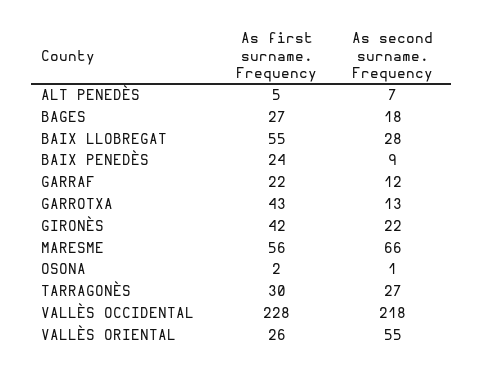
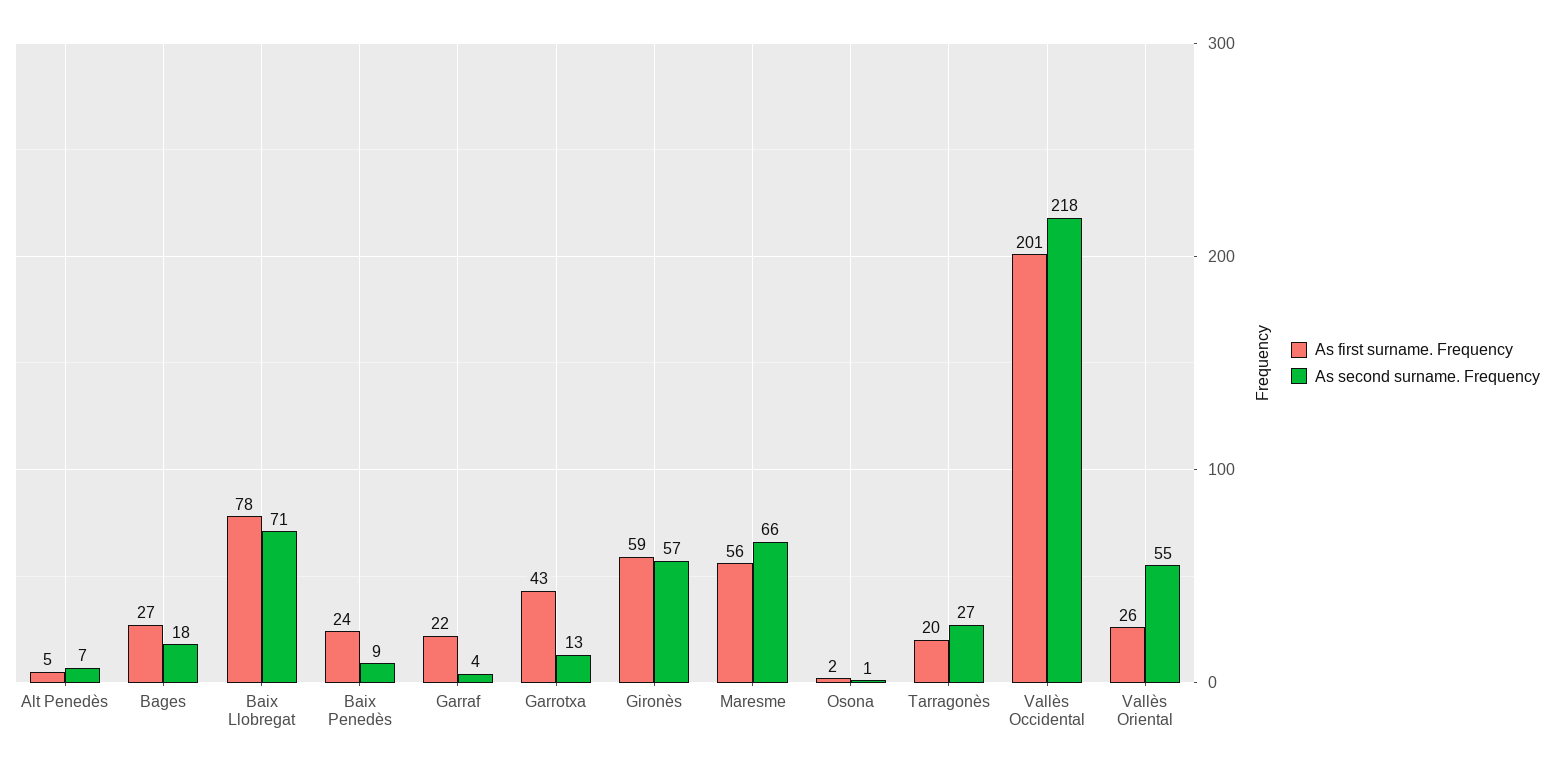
  {
    "As first surname. Frequency": {
      "ALT PENEDÈS": 5,
      "BAGES": 27,
-     "BAIX LLOBREGAT": 55,
+     "BAIX LLOBREGAT": 78,
      "BAIX PENEDÈS": 24,
      "GARRAF": 22,
      "GARROTXA": 43,
-     "GIRONÈS": 42,
+     "GIRONÈS": 59,
      "MARESME": 56,
      "OSONA": 2,
-     "TARRAGONÈS": 30,
+     "TARRAGONÈS": 20,
-     "VALLÈS OCCIDENTAL": 228,
+     "VALLÈS OCCIDENTAL": 201,
      "VALLÈS ORIENTAL": 26
    },
    "As second surname. Frequency": {
      "ALT PENEDÈS": 7,
      "BAGES": 18,
-     "BAIX LLOBREGAT": 28,
+     "BAIX LLOBREGAT": 71,
      "BAIX PENEDÈS": 9,
-     "GARRAF": 12,
+     "GARRAF": 4,
      "GARROTXA": 13,
-     "GIRONÈS": 22,
+     "GIRONÈS": 57,
      "MARESME": 66,
      "OSONA": 1,
      "TARRAGONÈS": 27,
      "VALLÈS OCCIDENTAL": 218,
      "VALLÈS ORIENTAL": 55
    }
  }

